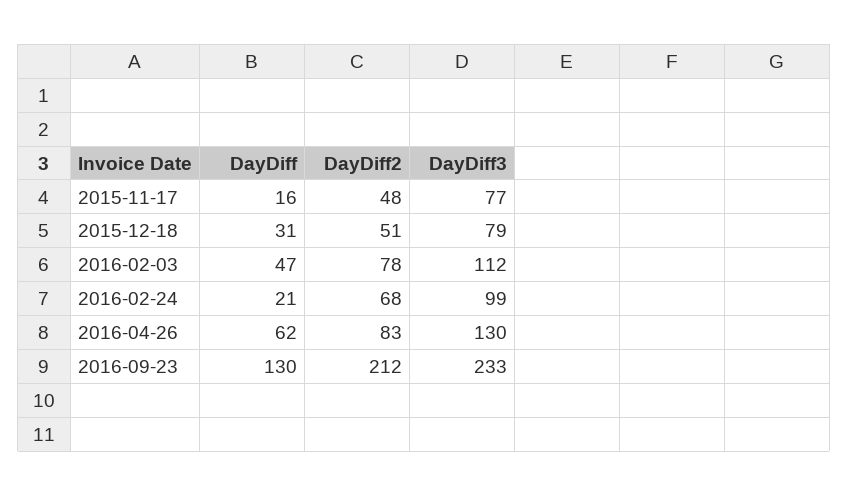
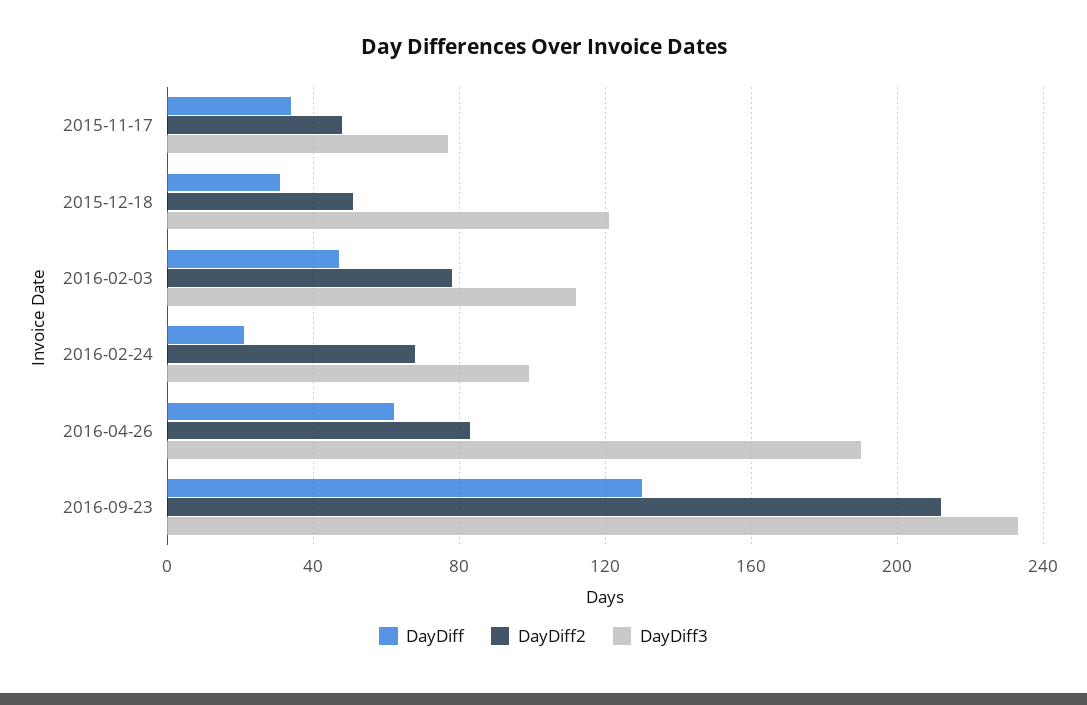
  {
    "DayDiff": {
-     "2015-11-17": 16,
+     "2015-11-17": 35,
      "2015-12-18": 31,
      "2016-02-03": 47,
      "2016-02-24": 21,
      "2016-04-26": 62,
      "2016-09-23": 130
    },
    "DayDiff2": {
      "2015-11-17": 48,
      "2015-12-18": 51,
      "2016-02-03": 78,
      "2016-02-24": 68,
      "2016-04-26": 83,
      "2016-09-23": 212
    },
    "DayDiff3": {
      "2015-11-17": 77,
-     "2015-12-18": 79,
+     "2015-12-18": 120,
      "2016-02-03": 112,
      "2016-02-24": 99,
-     "2016-04-26": 130,
+     "2016-04-26": 190,
      "2016-09-23": 233
    }
  }

